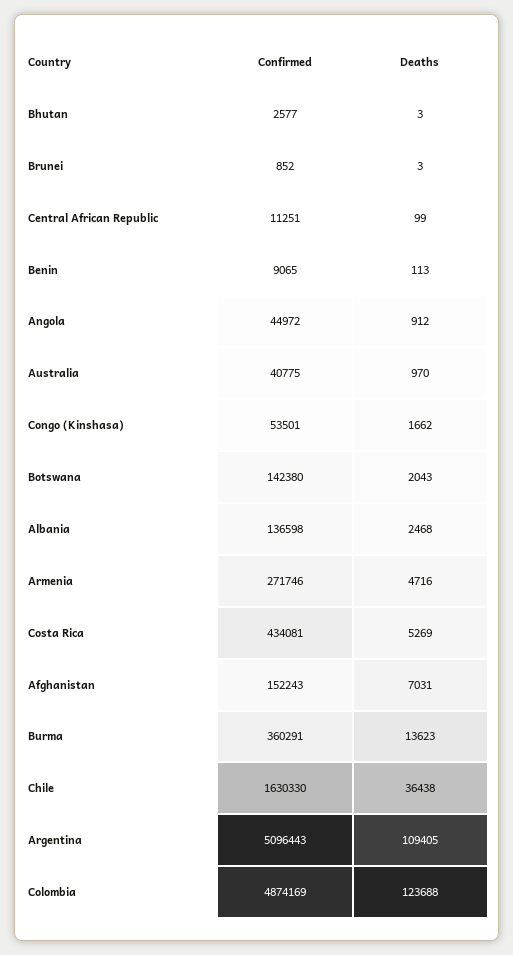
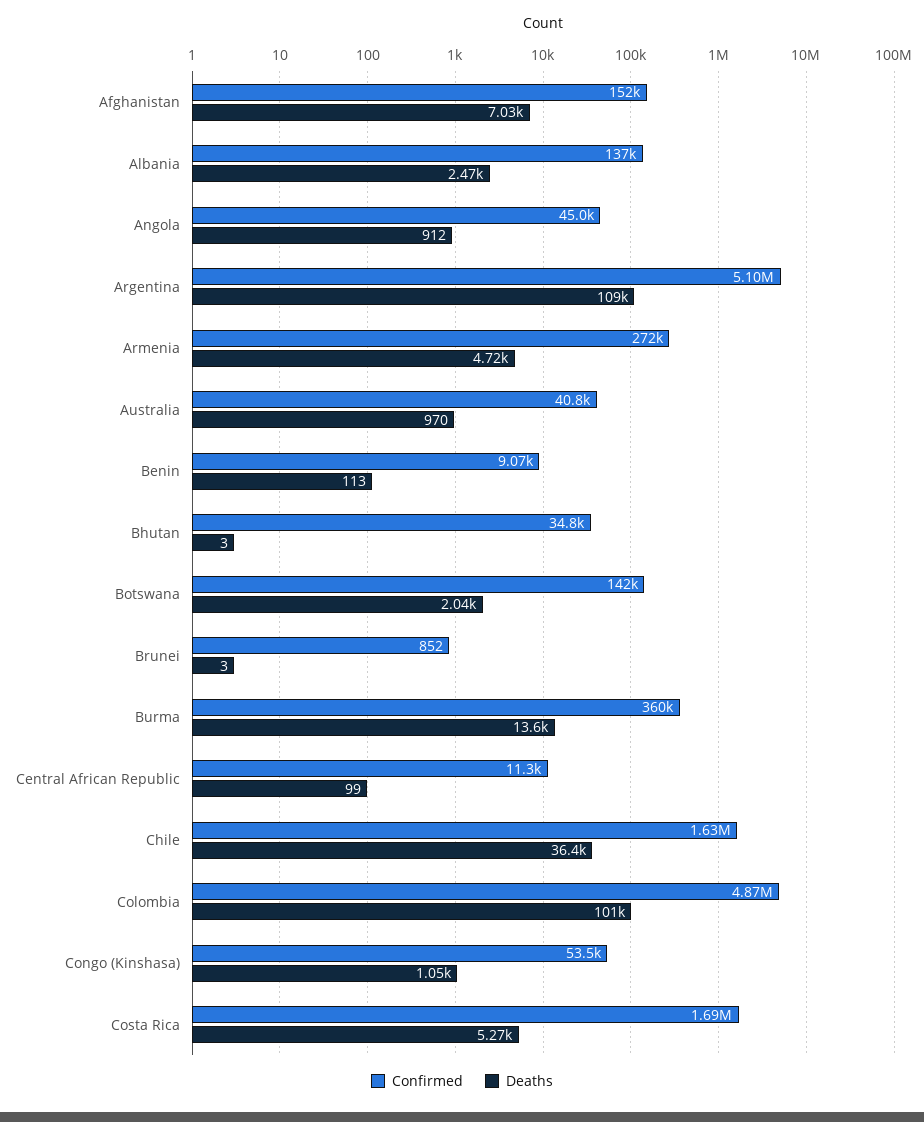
  {
    "Confirmed": {
-     "Bhutan": 2577,
+     "Bhutan": 34800,
      "Brunei": 852,
      "Central African Republic": 11251,
      "Benin": 9065,
      "Angola": 44972,
      "Australia": 40775,
      "Congo (Kinshasa)": 53501,
      "Botswana": 142380,
      "Albania": 136598,
      "Armenia": 271746,
-     "Costa Rica": 434081,
+     "Costa Rica": 1690000,
      "Afghanistan": 152243,
      "Burma": 360291,
      "Chile": 1630330,
      "Argentina": 5096443,
      "Colombia": 4874169
    },
    "Deaths": {
      "Bhutan": 3,
      "Brunei": 3,
      "Central African Republic": 99,
      "Benin": 113,
      "Angola": 912,
      "Australia": 970,
-     "Congo (Kinshasa)": 1662,
+     "Congo (Kinshasa)": 1050,
      "Botswana": 2043,
      "Albania": 2468,
      "Armenia": 4716,
      "Costa Rica": 5269,
      "Afghanistan": 7031,
      "Burma": 13623,
      "Chile": 36438,
      "Argentina": 109405,
-     "Colombia": 123688
+     "Colombia": 101000
    }
  }

